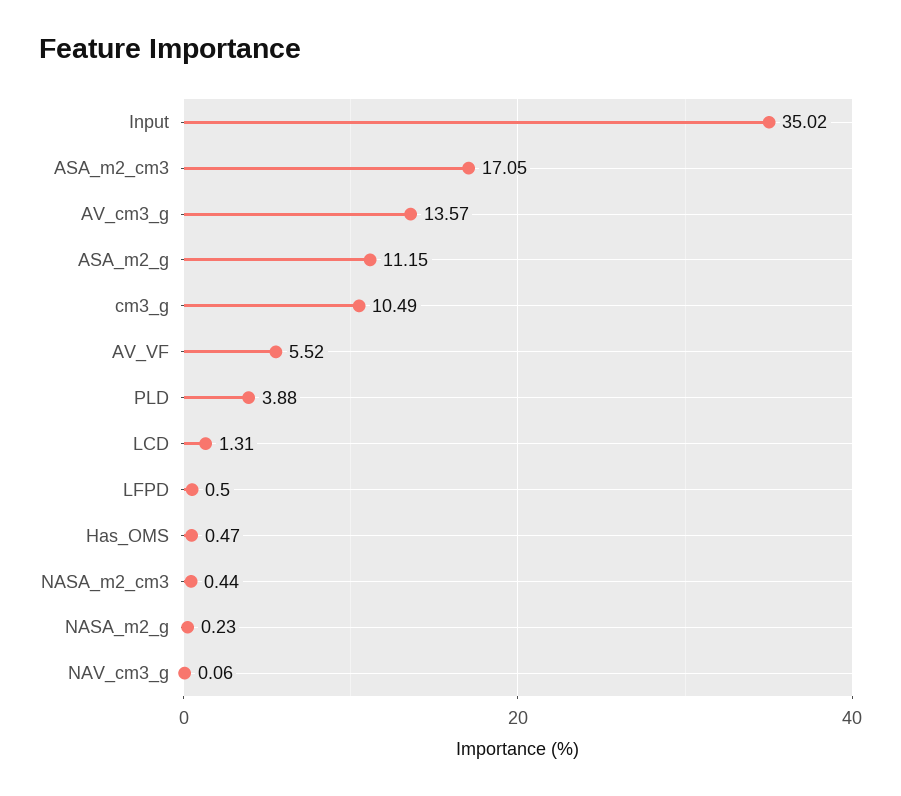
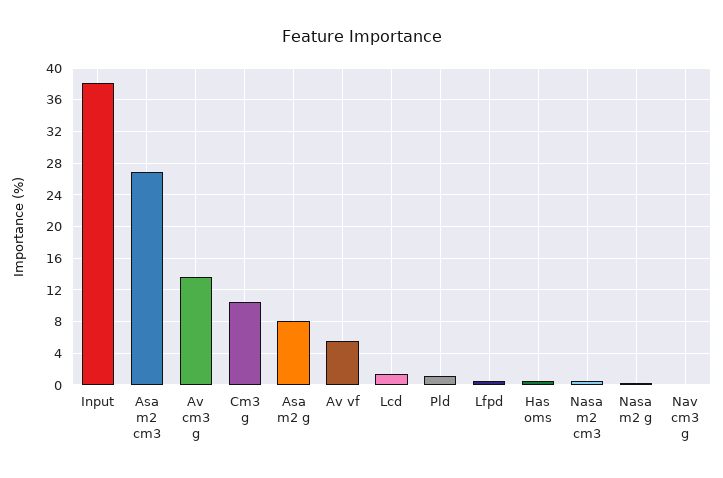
  {
-   "Input": 35.02,
+   "Input": 38,
-   "ASA_m2_cm3": 17.05,
+   "ASA_m2_cm3": 27,
    "AV_cm3_g": 13.57,
-   "ASA_m2_g": 11.15,
+   "ASA_m2_g": 8,
    "cm3_g": 10.49,
    "AV_VF": 5.52,
-   "PLD": 3.88,
+   "PLD": 1,
    "LCD": 1.31,
    "LFPD": 0.5,
    "Has_OMS": 0.47,
    "NASA_m2_cm3": 0.44,
    "NASA_m2_g": 0.23,
    "NAV_cm3_g": 0.06
  }

